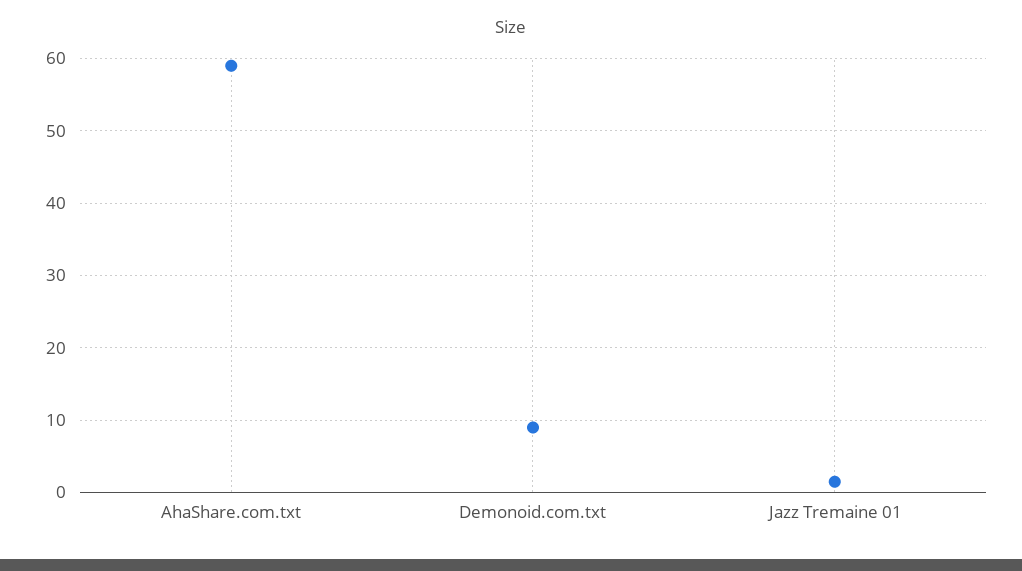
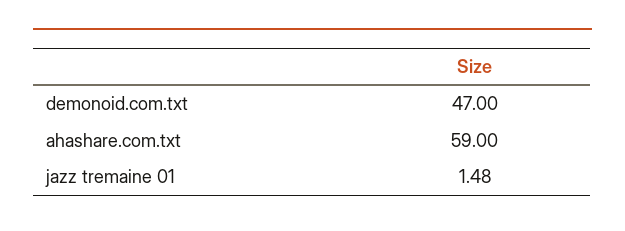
  {
    "AhaShare.com.txt": 59,
-   "Demonoid.com.txt": 9,
+   "Demonoid.com.txt": 47,
    "Jazz Tremaine 01": 1.48
  }

